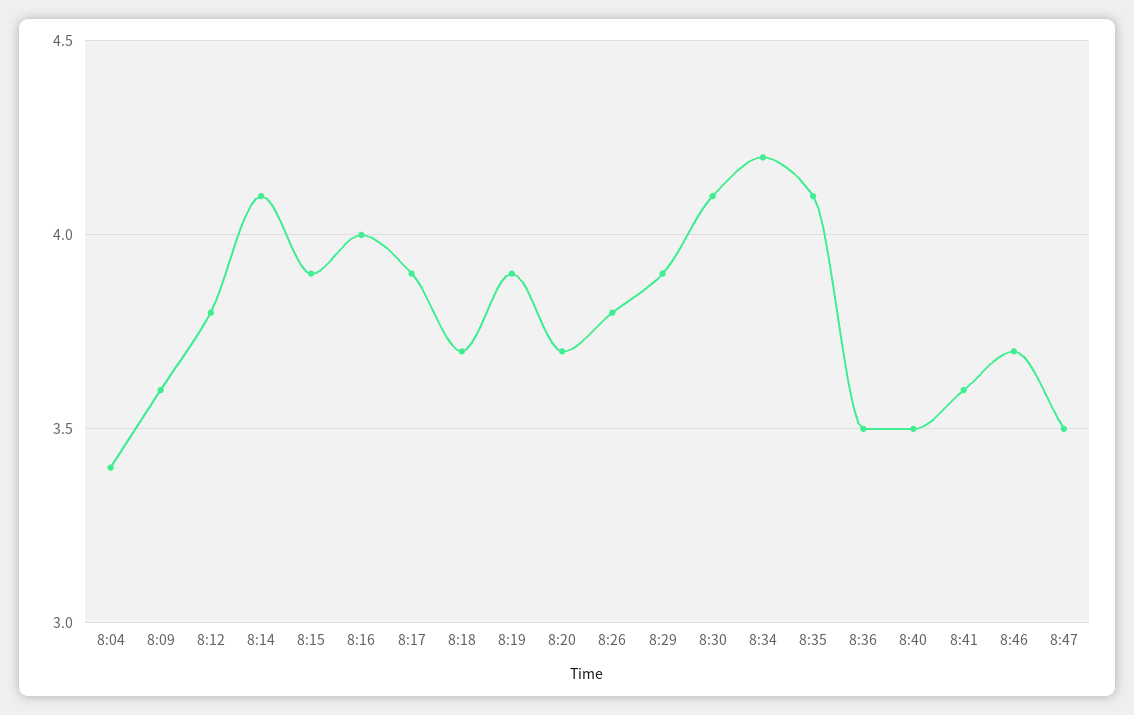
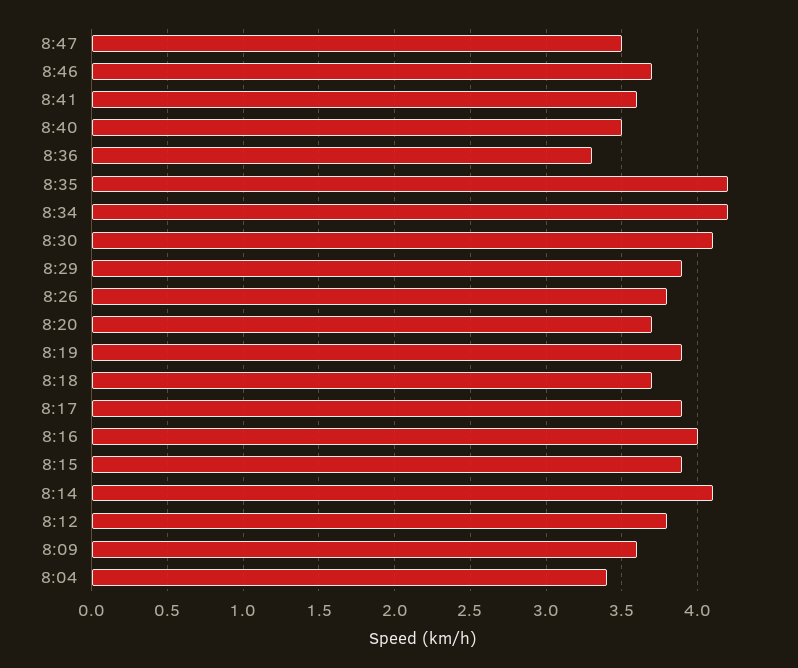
  {
    "8:04": 3.4,
    "8:09": 3.6,
    "8:12": 3.8,
    "8:14": 4.1,
    "8:15": 3.9,
    "8:16": 4,
    "8:17": 3.9,
    "8:18": 3.7,
    "8:19": 3.9,
    "8:20": 3.7,
    "8:26": 3.8,
    "8:29": 3.9,
    "8:30": 4.1,
    "8:34": 4.2,
-   "8:35": 4.1,
+   "8:35": 4.2,
-   "8:36": 3.5,
+   "8:36": 3.3,
    "8:40": 3.5,
    "8:41": 3.6,
    "8:46": 3.7,
    "8:47": 3.5
  }

